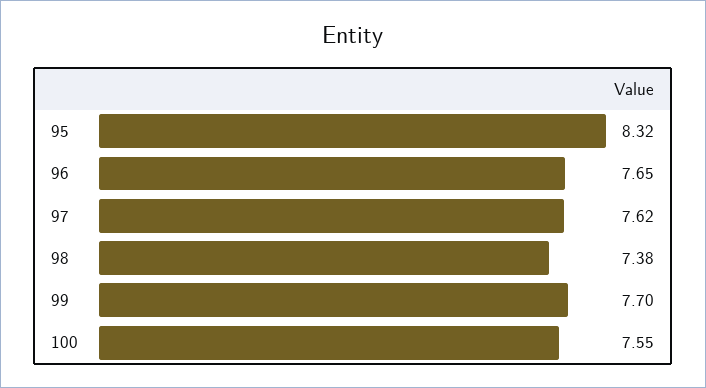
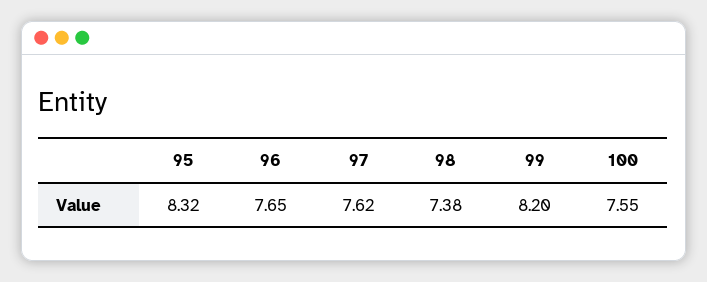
  {
    "95": 8.32,
    "96": 7.65,
    "97": 7.62,
    "98": 7.38,
-   "99": 7.7,
+   "99": 8.2,
    "100": 7.55
  }

